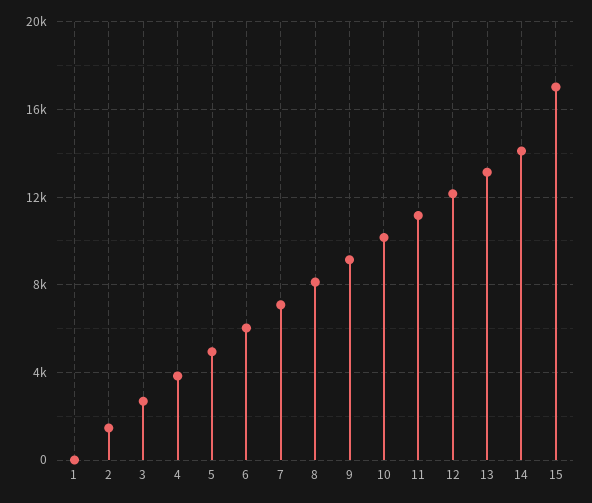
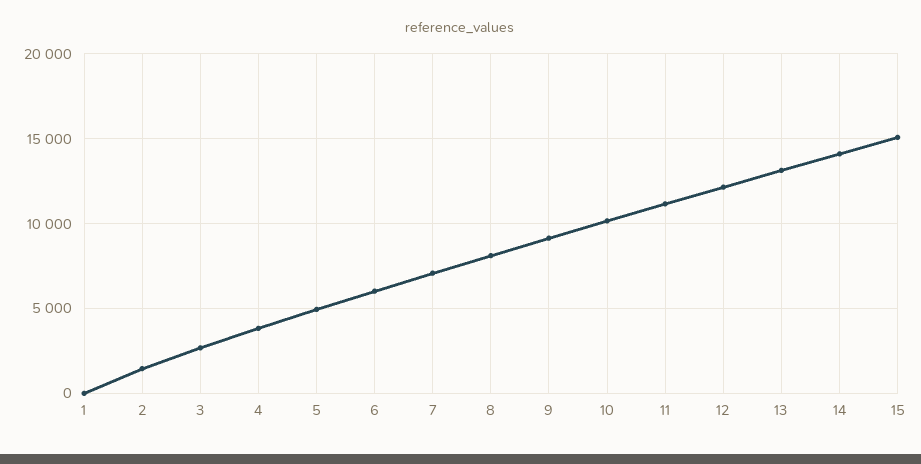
  {
    "1": 0,
    "2": 1500,
    "3": 2500,
    "4": 4000,
    "5": 5000,
    "6": 6000,
    "7": 7000,
    "8": 8000,
    "9": 9000,
    "10": 10000,
    "11": 11000,
    "12": 12000,
    "13": 13000,
    "14": 14000,
-   "15": 17000
+   "15": 15000
  }

